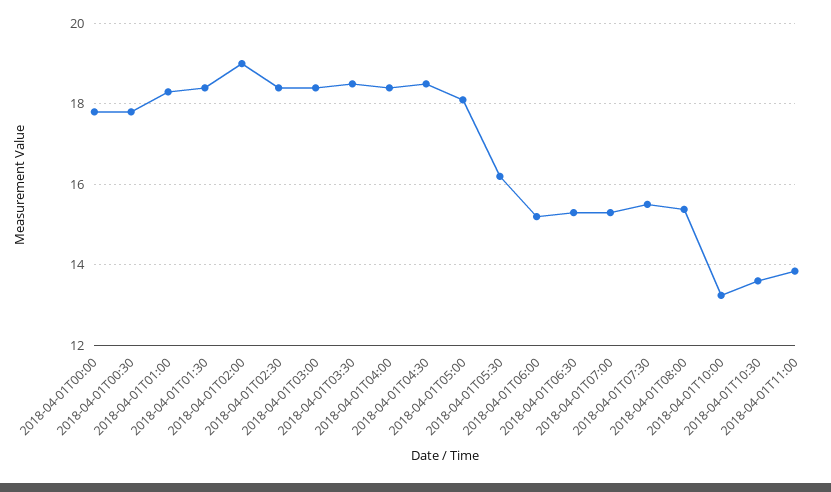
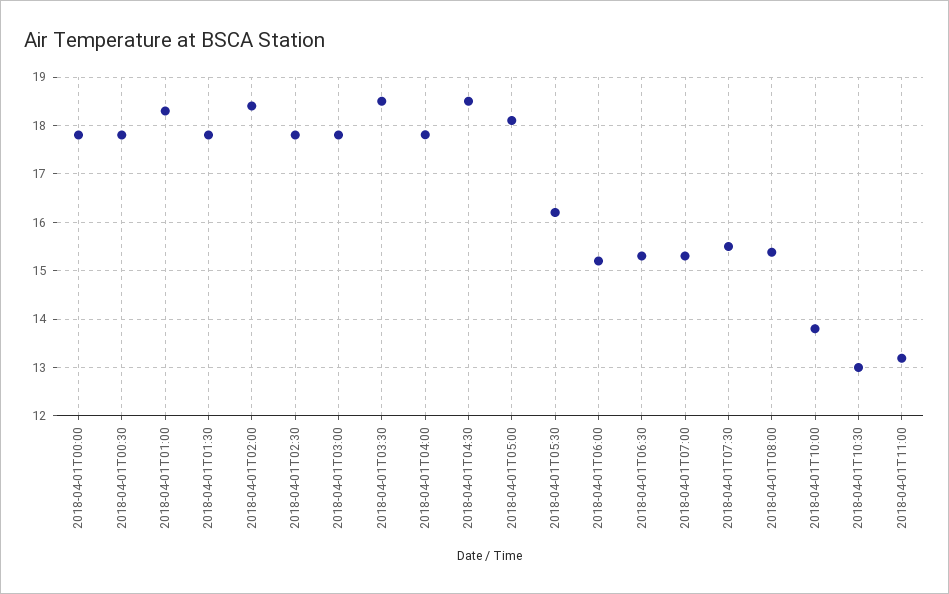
  {
    "2018-04-01T00:00": 17.8,
    "2018-04-01T00:30": 17.8,
    "2018-04-01T01:00": 18.4,
-   "2018-04-01T01:30": 18.4,
+   "2018-04-01T01:30": 17.8,
-   "2018-04-01T02:00": 19,
+   "2018-04-01T02:00": 18.4,
-   "2018-04-01T02:30": 18.4,
+   "2018-04-01T02:30": 17.8,
-   "2018-04-01T03:00": 18.4,
+   "2018-04-01T03:00": 17.8,
    "2018-04-01T03:30": 18.6,
-   "2018-04-01T04:00": 18.4,
+   "2018-04-01T04:00": 17.8,
    "2018-04-01T04:30": 18.6,
    "2018-04-01T05:00": 18.2,
    "2018-04-01T05:30": 16.2,
    "2018-04-01T06:00": 15.2,
    "2018-04-01T06:30": 15.4,
    "2018-04-01T07:00": 15.4,
    "2018-04-01T07:30": 15.6,
    "2018-04-01T08:00": 15.4,
-   "2018-04-01T10:00": 13.2,
+   "2018-04-01T10:00": 13.8,
-   "2018-04-01T10:30": 13.6,
+   "2018-04-01T10:30": 13,
-   "2018-04-01T11:00": 13.8
+   "2018-04-01T11:00": 13.2
  }

